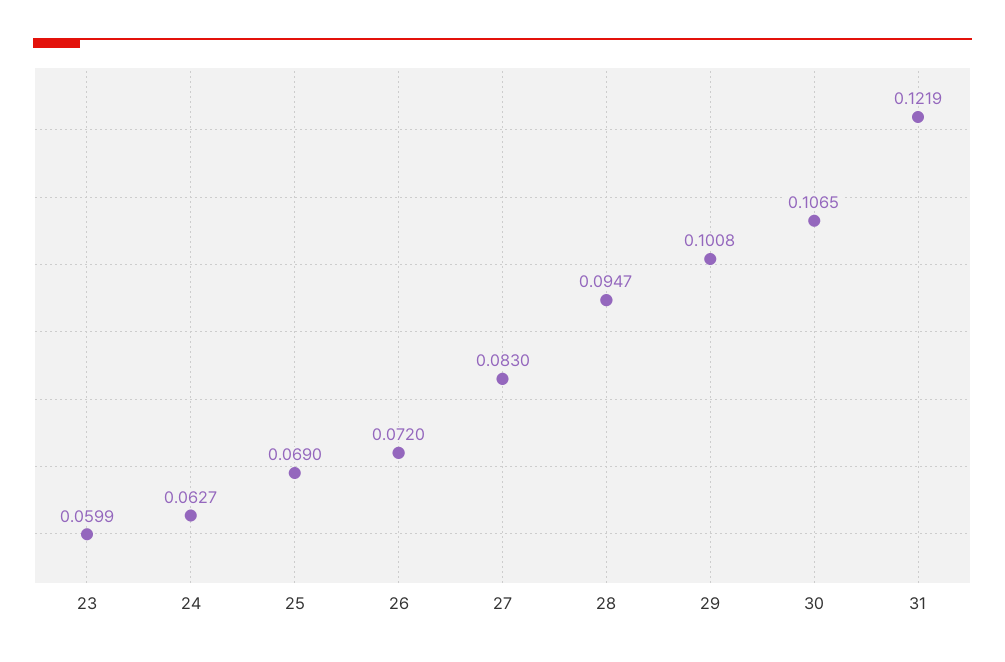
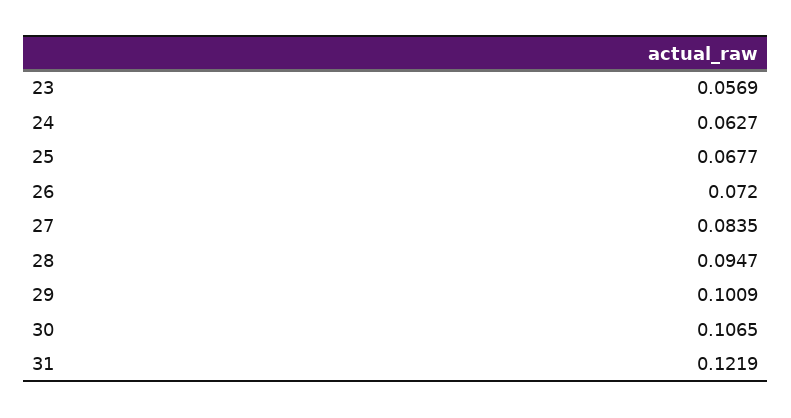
  {
-   "23": 0.0599,
+   "23": 0.0569,
    "24": 0.0627,
-   "25": 0.069,
+   "25": 0.0677,
    "26": 0.072,
-   "27": 0.083,
+   "27": 0.0835,
    "28": 0.0947,
-   "29": 0.1008,
+   "29": 0.1009,
    "30": 0.1065,
    "31": 0.1219
  }

